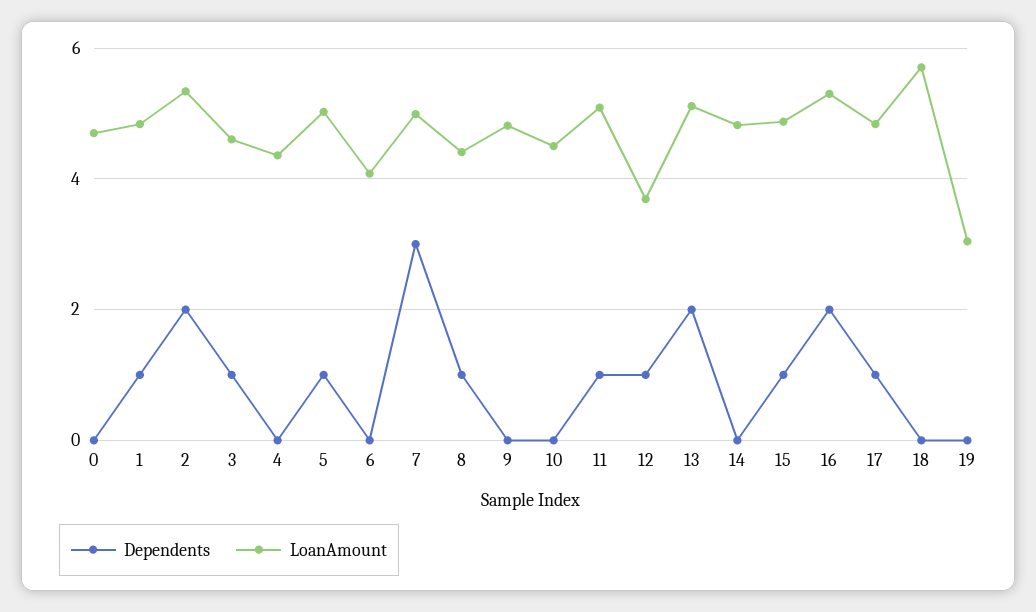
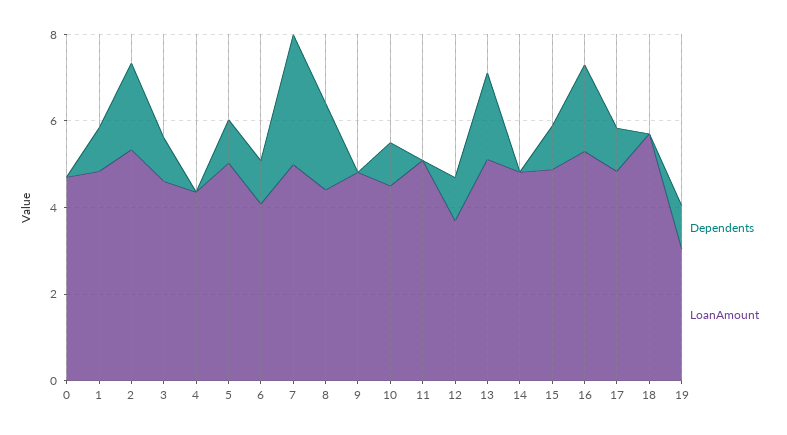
  {
    "Dependents": {
      "0": 0,
      "1": 1,
      "2": 2,
      "3": 1,
      "4": 0,
      "5": 1,
-     "6": 0,
+     "6": 1,
      "7": 3,
-     "8": 1,
+     "8": 2,
      "9": 0,
-     "10": 0,
+     "10": 1,
-     "11": 1,
+     "11": 0,
      "12": 1,
      "13": 2,
      "14": 0,
      "15": 1,
      "16": 2,
      "17": 1,
      "18": 0,
-     "19": 0
+     "19": 1
    },
    "LoanAmount": {
      "0": 4.8,
      "1": 4.8,
      "2": 5.4,
      "3": 4.6,
      "4": 4.4,
      "5": 5,
      "6": 4,
      "7": 5,
      "8": 4.4,
      "9": 4.8,
      "10": 4.6,
      "11": 5,
      "12": 3.6,
      "13": 5.2,
      "14": 4.8,
      "15": 4.8,
      "16": 5.2,
      "17": 4.8,
      "18": 5.8,
      "19": 3
    }
  }

